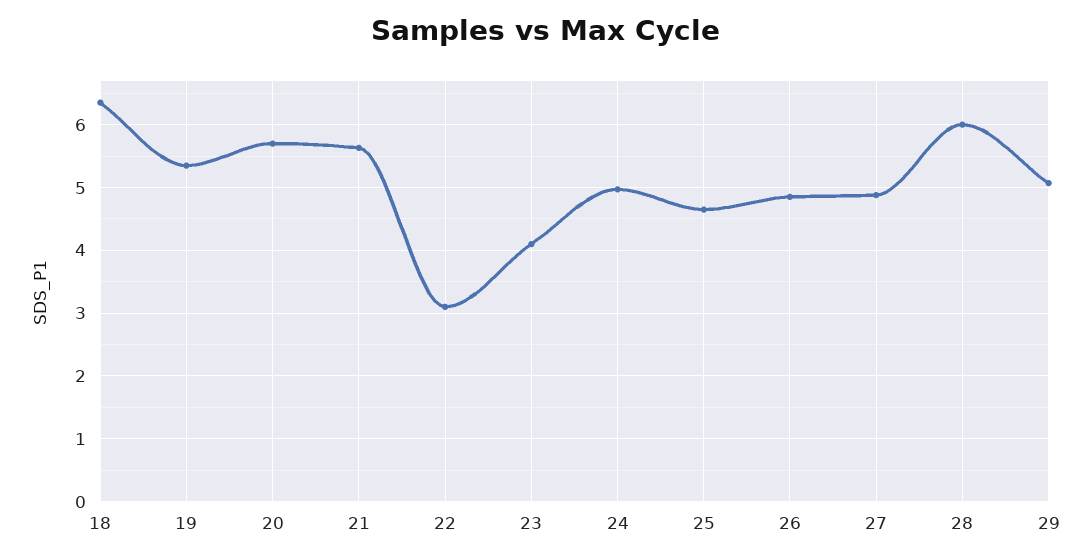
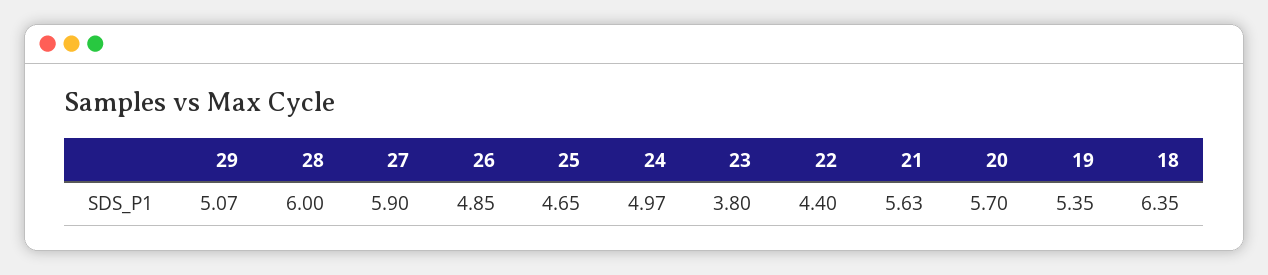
  {
    "18": 6.35,
    "19": 5.35,
    "20": 5.7,
    "21": 5.63,
-   "22": 3.1,
+   "22": 4.4,
-   "23": 4.1,
+   "23": 3.8,
    "24": 4.97,
    "25": 4.65,
    "26": 4.85,
-   "27": 4.9,
+   "27": 5.9,
    "28": 6,
    "29": 5.07
  }

